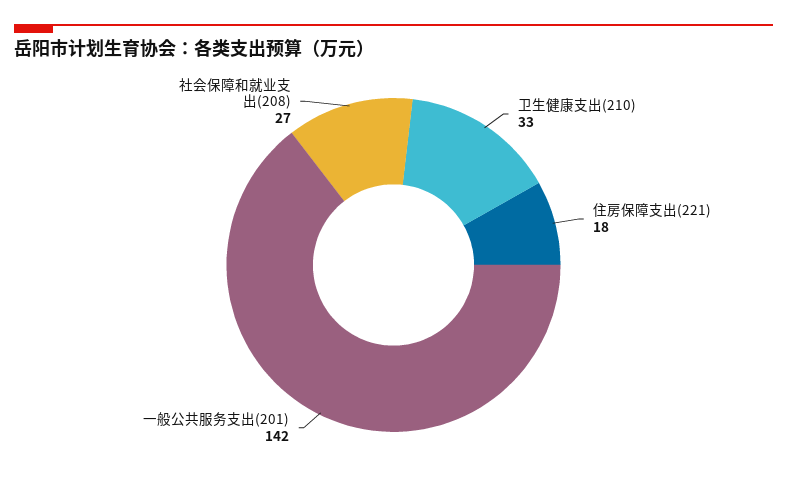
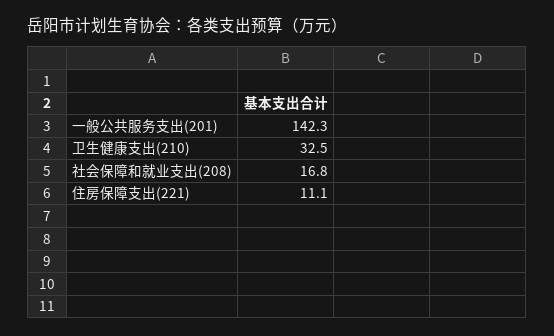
  {
    "卫生健康支出(210)": 32.5,
-   "住房保障支出(221)": 18,
+   "住房保障支出(221)": 11.1,
    "一般公共服务支出(201)": 142.3,
-   "社会保障和就业支出(208)": 27
+   "社会保障和就业支出(208)": 16.8
  }

